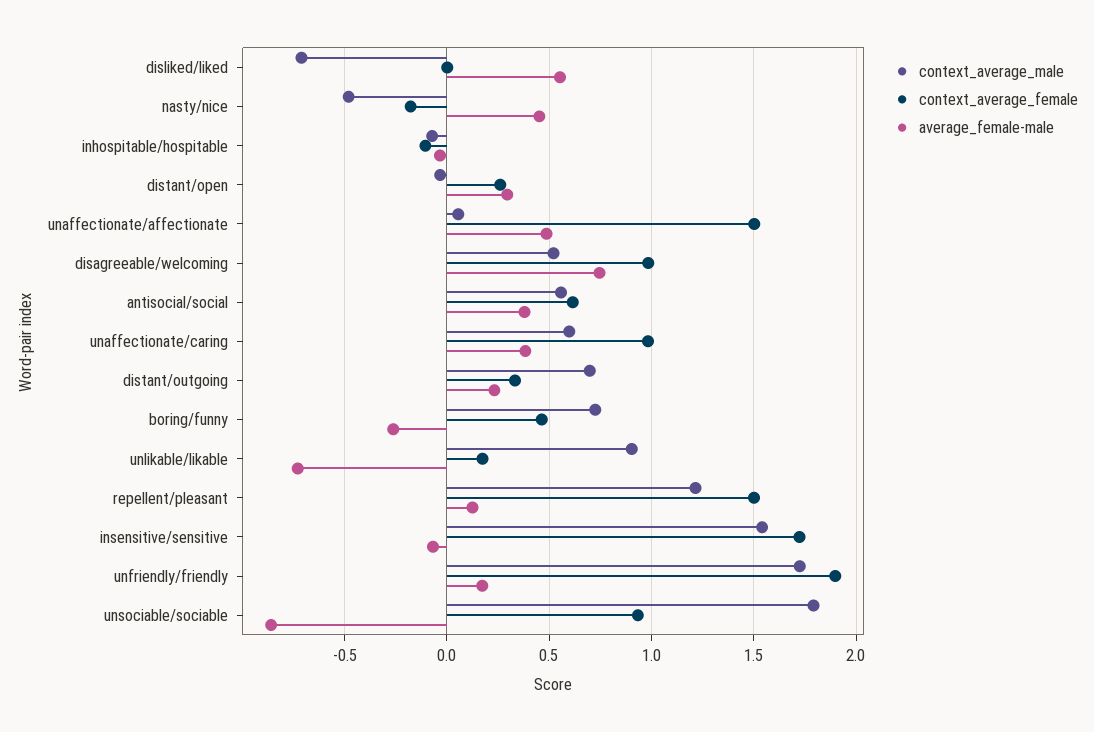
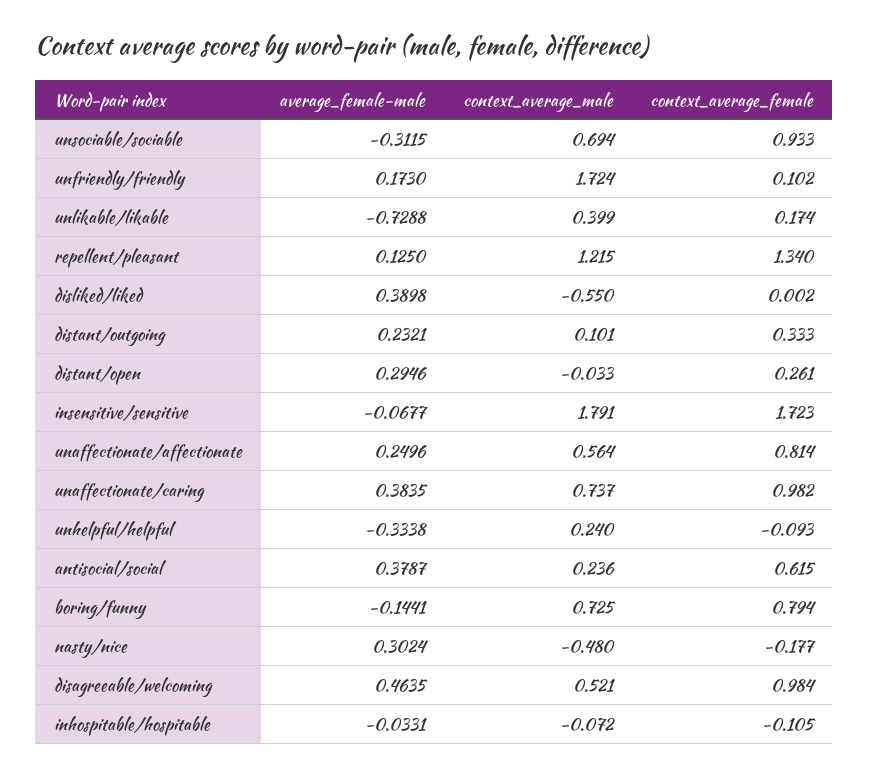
  {
    "context_average_male": {
-     "disliked/liked": -0.7,
+     "disliked/liked": -0.55,
      "nasty/nice": -0.48,
      "inhospitable/hospitable": -0.072,
      "distant/open": -0.033,
-     "unaffectionate/affectionate": 0.05,
+     "unaffectionate/affectionate": 0.564,
      "disagreeable/welcoming": 0.521,
-     "antisocial/social": 0.55,
+     "antisocial/social": 0.236,
-     "unaffectionate/caring": 0.6,
+     "unaffectionate/caring": 0.737,
-     "distant/outgoing": 0.7,
+     "distant/outgoing": 0.101,
      "boring/funny": 0.725,
-     "unlikable/likable": 0.9,
+     "unlikable/likable": 0.399,
      "repellent/pleasant": 1.215,
-     "insensitive/sensitive": 1.55,
+     "insensitive/sensitive": 1.791,
      "unfriendly/friendly": 1.724,
-     "unsociable/sociable": 1.8
+     "unsociable/sociable": 0.694,
+     "unhelpful/helpful": 0.24
    },
    "context_average_female": {
      "disliked/liked": 0.002,
      "nasty/nice": -0.177,
      "inhospitable/hospitable": -0.105,
      "distant/open": 0.261,
-     "unaffectionate/affectionate": 1.5,
+     "unaffectionate/affectionate": 0.814,
      "disagreeable/welcoming": 0.984,
      "antisocial/social": 0.615,
      "unaffectionate/caring": 0.982,
      "distant/outgoing": 0.333,
-     "boring/funny": 0.45,
+     "boring/funny": 0.794,
      "unlikable/likable": 0.174,
-     "repellent/pleasant": 1.5,
+     "repellent/pleasant": 1.34,
      "insensitive/sensitive": 1.723,
-     "unfriendly/friendly": 1.9,
+     "unfriendly/friendly": 0.102,
-     "unsociable/sociable": 0.933
+     "unsociable/sociable": 0.933,
+     "unhelpful/helpful": -0.093
    },
    "average_female-male": {
-     "disliked/liked": 0.55,
+     "disliked/liked": 0.3898,
-     "nasty/nice": 0.45,
+     "nasty/nice": 0.3024,
      "inhospitable/hospitable": -0.0331,
      "distant/open": 0.2946,
-     "unaffectionate/affectionate": 0.5,
+     "unaffectionate/affectionate": 0.2496,
-     "disagreeable/welcoming": 0.75,
+     "disagreeable/welcoming": 0.4635,
      "antisocial/social": 0.3787,
      "unaffectionate/caring": 0.3835,
      "distant/outgoing": 0.2321,
-     "boring/funny": -0.25,
+     "boring/funny": -0.1441,
      "unlikable/likable": -0.7288,
      "repellent/pleasant": 0.125,
      "insensitive/sensitive": -0.0677,
      "unfriendly/friendly": 0.173,
-     "unsociable/sociable": -0.85
+     "unsociable/sociable": -0.3115,
+     "unhelpful/helpful": -0.3338
    }
  }

